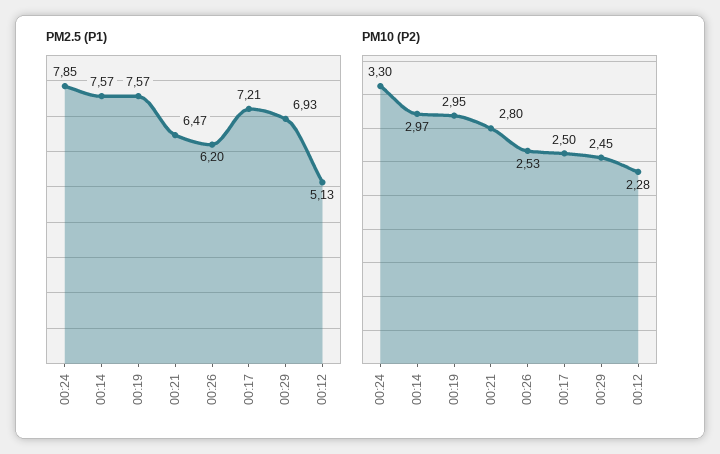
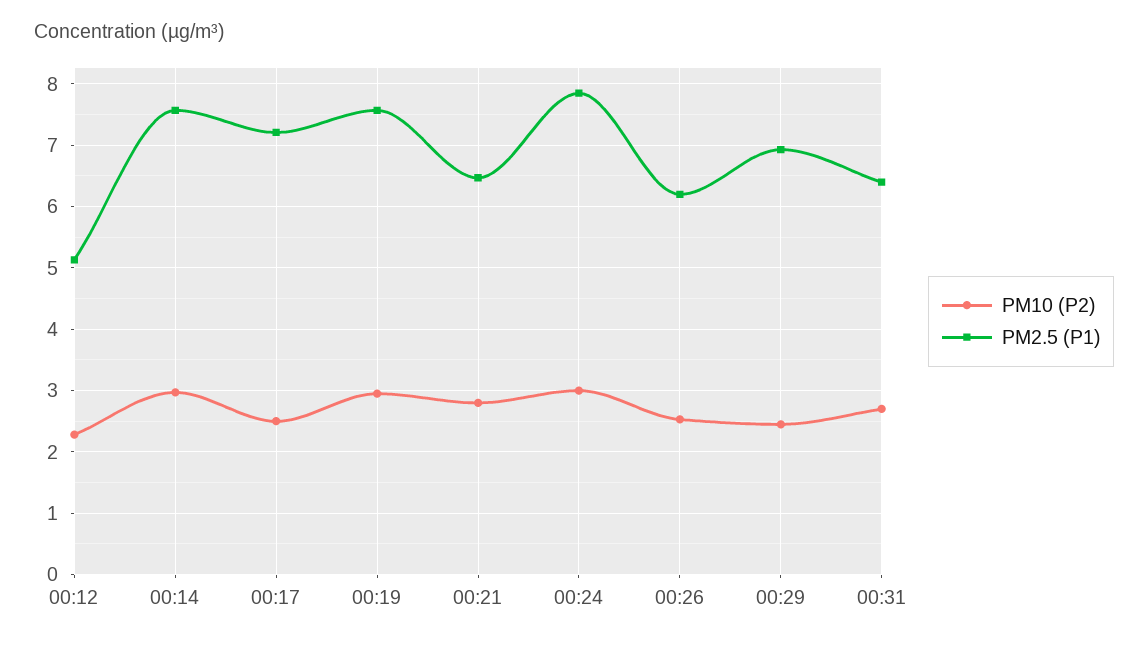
  {
    "PM2.5 (P1)": {
      "00:24": 7.85,
      "00:14": 7.57,
      "00:19": 7.57,
      "00:21": 6.47,
      "00:26": 6.2,
      "00:17": 7.21,
      "00:29": 6.93,
-     "00:12": 5.13
+     "00:12": 5.13,
+     "00:31": 6.4
    },
    "PM10 (P2)": {
-     "00:24": 3.3,
+     "00:24": 3,
      "00:14": 2.97,
      "00:19": 2.95,
      "00:21": 2.8,
      "00:26": 2.53,
      "00:17": 2.5,
      "00:29": 2.45,
-     "00:12": 2.28
+     "00:12": 2.28,
+     "00:31": 2.7
    }
  }

